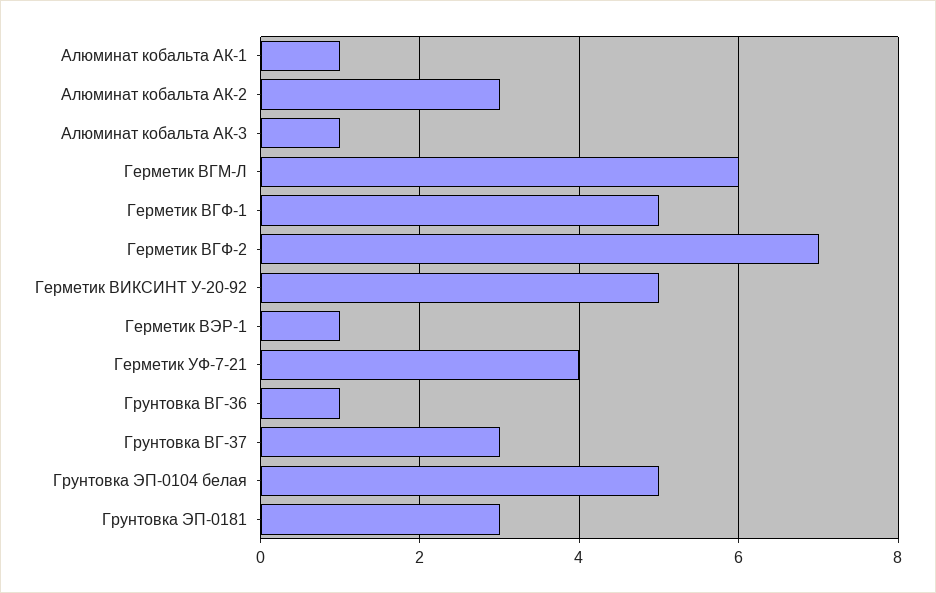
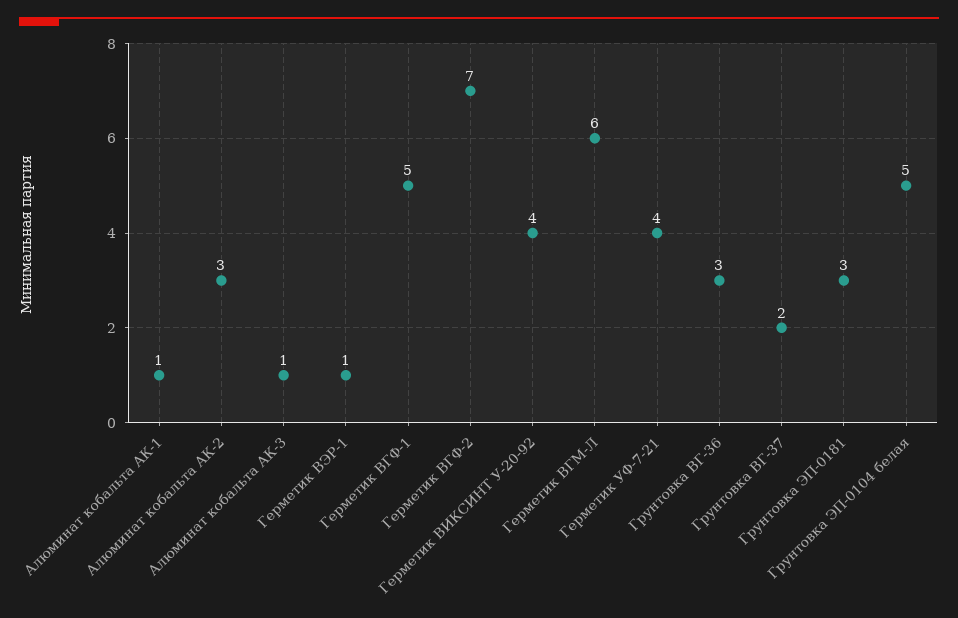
  {
    "Алюминат кобальта АК-1": 1,
    "Алюминат кобальта АК-2": 3,
    "Алюминат кобальта АК-3": 1,
    "Герметик ВГМ-Л": 6,
    "Герметик ВГФ-1": 5,
    "Герметик ВГФ-2": 7,
-   "Герметик ВИКСИНТ У-20-92": 5,
+   "Герметик ВИКСИНТ У-20-92": 4,
    "Герметик ВЭР-1": 1,
    "Герметик УФ-7-21": 4,
-   "Грунтовка ВГ-36": 1,
+   "Грунтовка ВГ-36": 3,
-   "Грунтовка ВГ-37": 3,
+   "Грунтовка ВГ-37": 2,
    "Грунтовка ЭП-0104 белая": 5,
    "Грунтовка ЭП-0181": 3
  }

